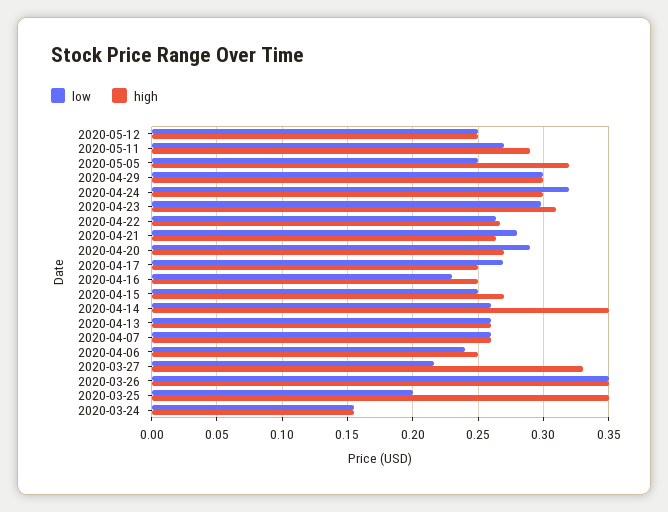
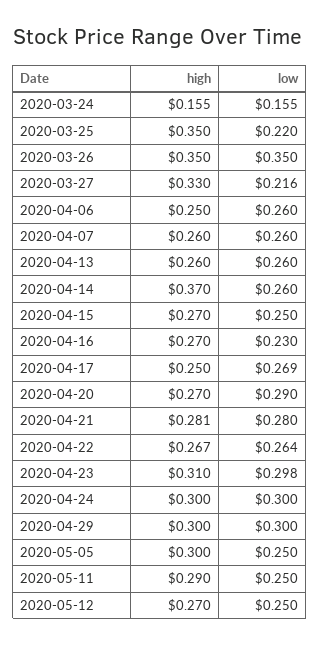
  {
    "low": {
      "2020-05-12": 0.25,
-     "2020-05-11": 0.27,
+     "2020-05-11": 0.25,
      "2020-05-05": 0.25,
      "2020-04-29": 0.3,
-     "2020-04-24": 0.32,
+     "2020-04-24": 0.3,
      "2020-04-23": 0.298,
      "2020-04-22": 0.264,
      "2020-04-21": 0.28,
      "2020-04-20": 0.29,
      "2020-04-17": 0.269,
      "2020-04-16": 0.23,
      "2020-04-15": 0.25,
      "2020-04-14": 0.26,
      "2020-04-13": 0.26,
      "2020-04-07": 0.26,
-     "2020-04-06": 0.24,
+     "2020-04-06": 0.26,
      "2020-03-27": 0.216,
      "2020-03-26": 0.35,
-     "2020-03-25": 0.2,
+     "2020-03-25": 0.22,
      "2020-03-24": 0.155
    },
    "high": {
-     "2020-05-12": 0.25,
+     "2020-05-12": 0.27,
      "2020-05-11": 0.29,
-     "2020-05-05": 0.32,
+     "2020-05-05": 0.3,
      "2020-04-29": 0.3,
      "2020-04-24": 0.3,
      "2020-04-23": 0.31,
      "2020-04-22": 0.267,
-     "2020-04-21": 0.265,
+     "2020-04-21": 0.281,
      "2020-04-20": 0.27,
      "2020-04-17": 0.25,
-     "2020-04-16": 0.25,
+     "2020-04-16": 0.27,
      "2020-04-15": 0.27,
-     "2020-04-14": 0.35,
+     "2020-04-14": 0.37,
      "2020-04-13": 0.26,
      "2020-04-07": 0.26,
      "2020-04-06": 0.25,
      "2020-03-27": 0.33,
      "2020-03-26": 0.35,
      "2020-03-25": 0.35,
      "2020-03-24": 0.155
    }
  }

